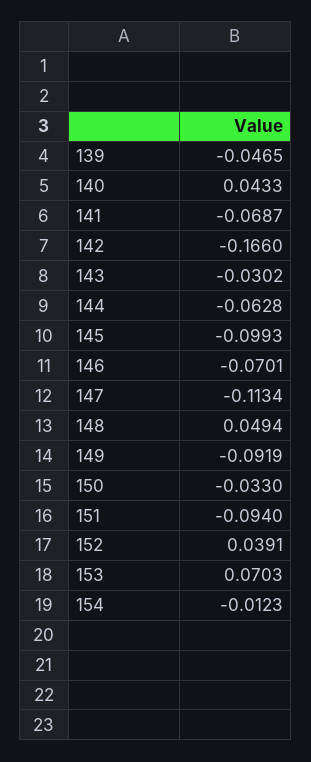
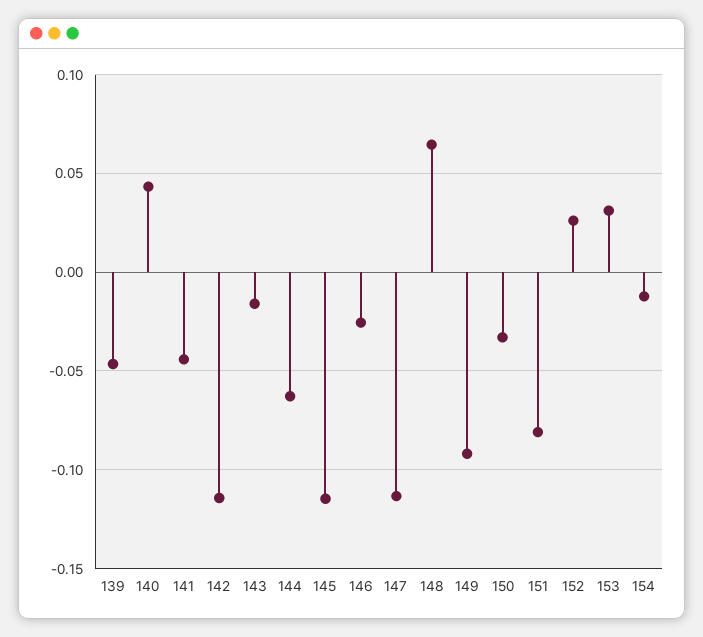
  {
    "139": -0.0465,
    "140": 0.0433,
-   "141": -0.0687,
+   "141": -0.045,
-   "142": -0.166,
+   "142": -0.115,
-   "143": -0.0302,
+   "143": -0.015,
    "144": -0.0628,
-   "145": -0.0993,
+   "145": -0.115,
-   "146": -0.0701,
+   "146": -0.025,
    "147": -0.1134,
-   "148": 0.0494,
+   "148": 0.065,
    "149": -0.0919,
    "150": -0.033,
-   "151": -0.094,
+   "151": -0.08,
-   "152": 0.0391,
+   "152": 0.025,
-   "153": 0.0703,
+   "153": 0.03,
    "154": -0.0123
  }

